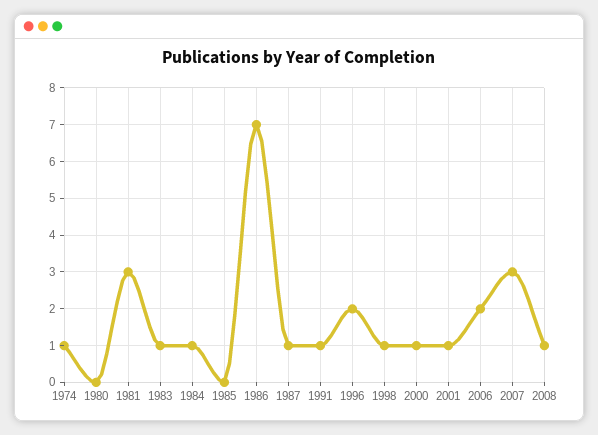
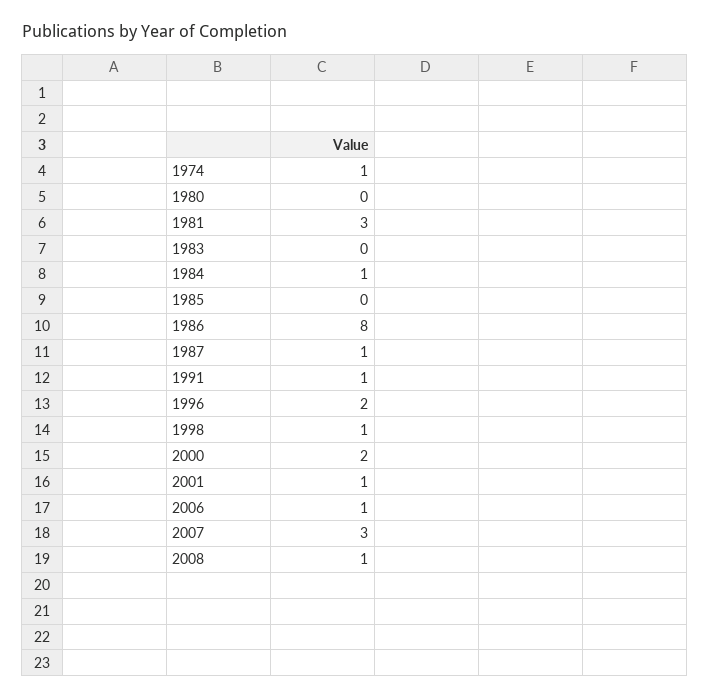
  {
    "1974": 1,
    "1980": 0,
    "1981": 3,
-   "1983": 1,
+   "1983": 0,
    "1984": 1,
    "1985": 0,
-   "1986": 7,
+   "1986": 8,
    "1987": 1,
    "1991": 1,
    "1996": 2,
    "1998": 1,
-   "2000": 1,
+   "2000": 2,
    "2001": 1,
-   "2006": 2,
+   "2006": 1,
    "2007": 3,
    "2008": 1
  }

